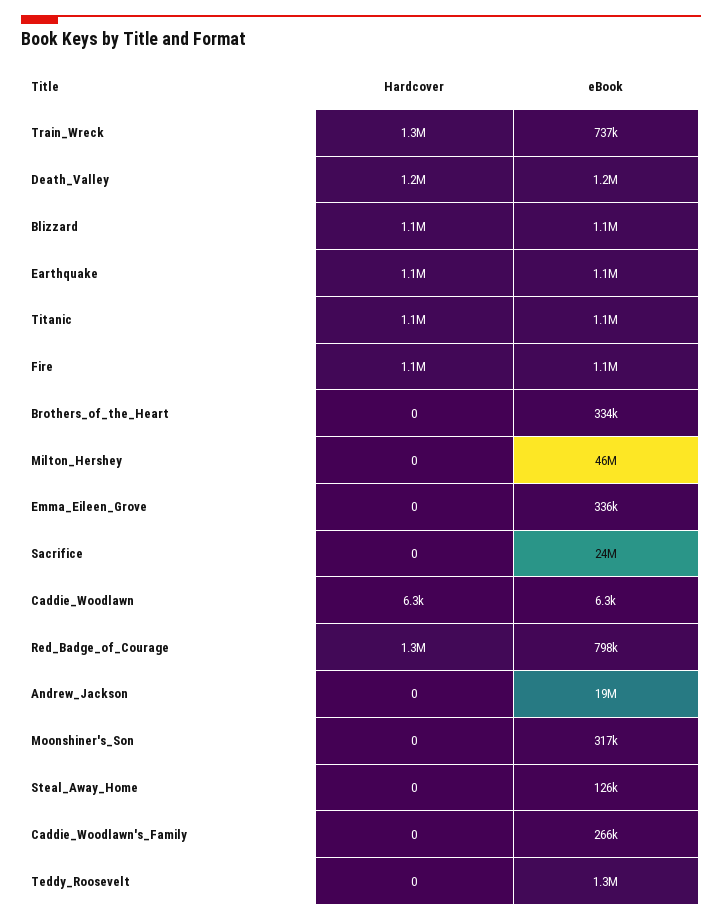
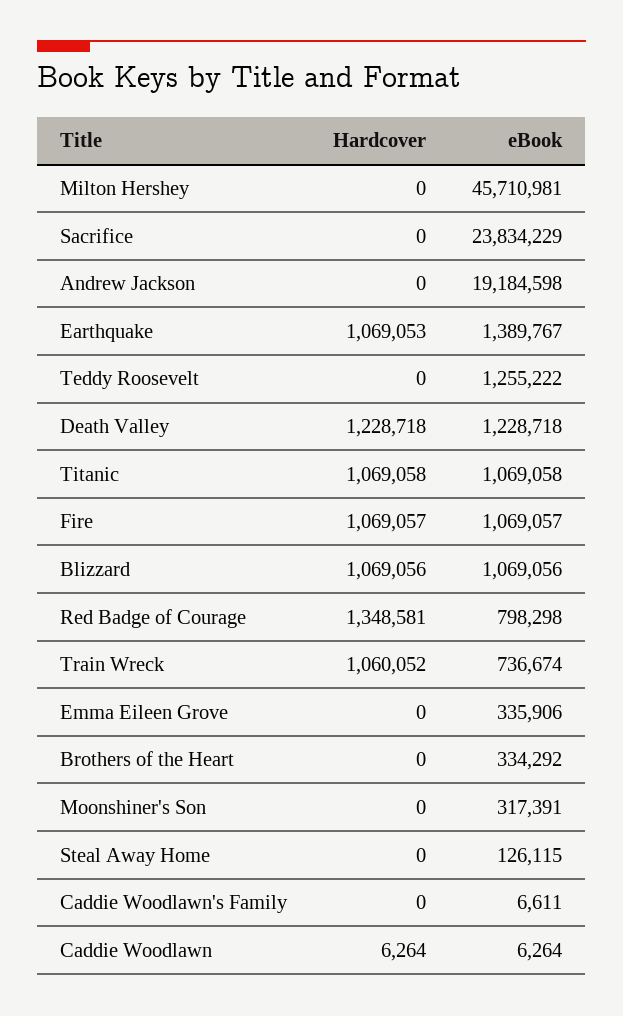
  {
    "Hardcover": {
-     "Train_Wreck": 1300000,
+     "Train_Wreck": 1060052,
      "Death_Valley": 1228718,
      "Blizzard": 1069056,
      "Earthquake": 1069053,
      "Titanic": 1069058,
      "Fire": 1069057,
      "Brothers_of_the_Heart": 0,
      "Milton_Hershey": 0,
      "Emma_Eileen_Grove": 0,
      "Sacrifice": 0,
      "Caddie_Woodlawn": 6264,
      "Red_Badge_of_Courage": 1348581,
      "Andrew_Jackson": 0,
      "Moonshiner's_Son": 0,
      "Steal_Away_Home": 0,
      "Caddie_Woodlawn's_Family": 0,
      "Teddy_Roosevelt": 0
    },
    "eBook": {
      "Train_Wreck": 736674,
      "Death_Valley": 1228718,
      "Blizzard": 1069056,
-     "Earthquake": 1100000,
+     "Earthquake": 1389767,
      "Titanic": 1069058,
      "Fire": 1069057,
      "Brothers_of_the_Heart": 334292,
      "Milton_Hershey": 45710981,
      "Emma_Eileen_Grove": 335906,
      "Sacrifice": 23834229,
      "Caddie_Woodlawn": 6264,
      "Red_Badge_of_Courage": 798298,
      "Andrew_Jackson": 19184598,
      "Moonshiner's_Son": 317391,
      "Steal_Away_Home": 126115,
-     "Caddie_Woodlawn's_Family": 266000,
+     "Caddie_Woodlawn's_Family": 6611,
      "Teddy_Roosevelt": 1255222
    }
  }

